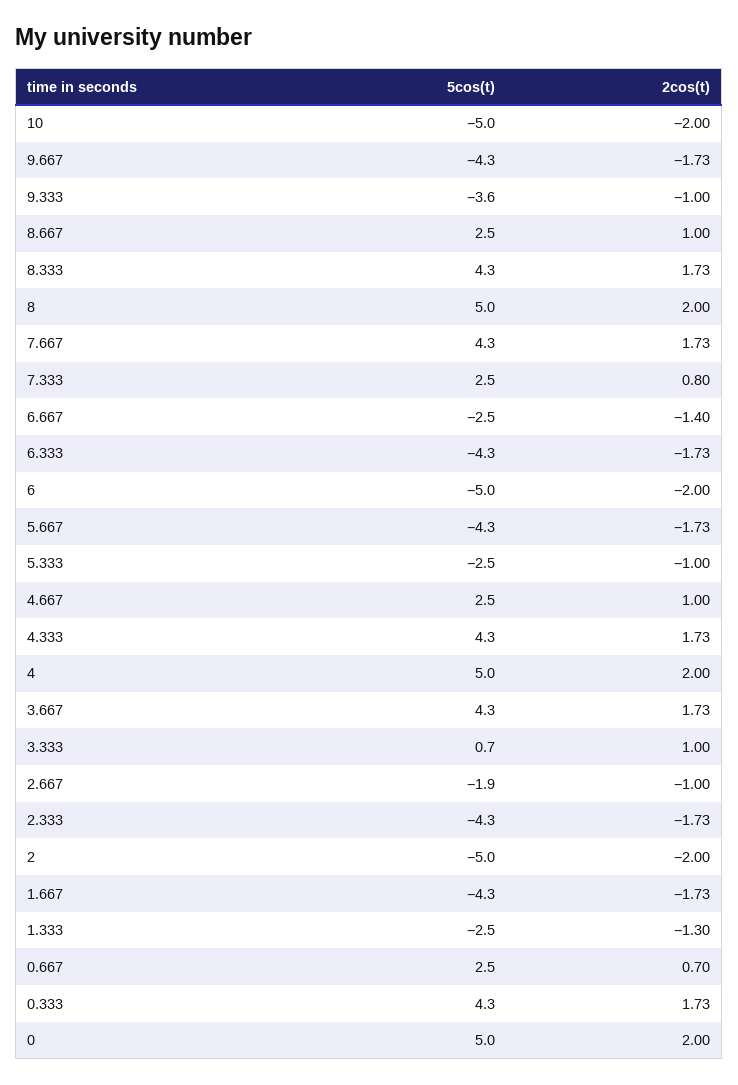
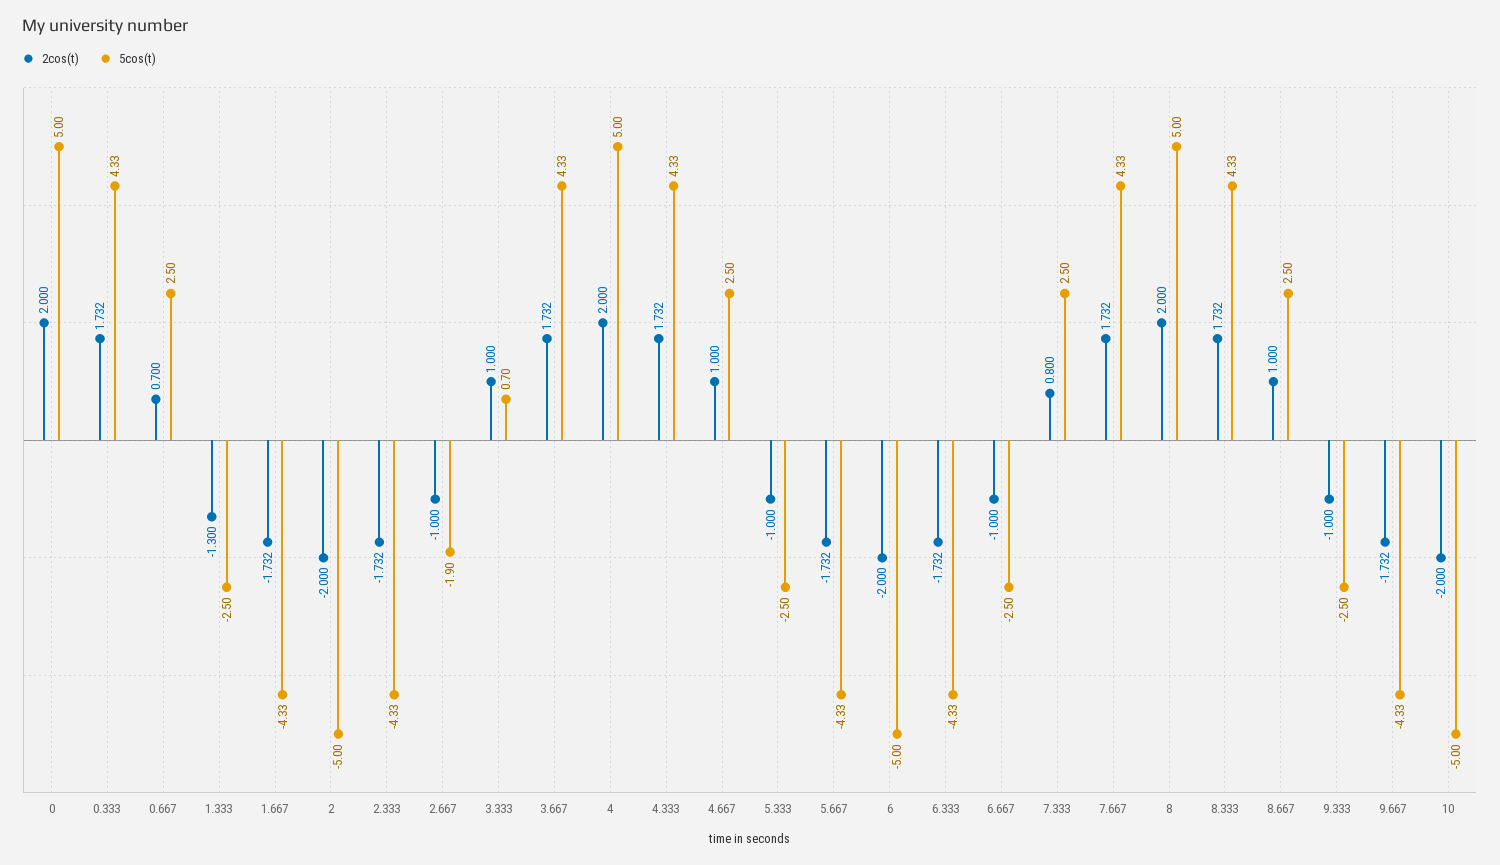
  {
    "5cos(t)": {
      "10": -5,
      "9.667": -4.33,
-     "9.333": -3.6,
+     "9.333": -2.5,
      "8.667": 2.5,
      "8.333": 4.33,
      "8": 5,
      "7.667": 4.33,
      "7.333": 2.5,
      "6.667": -2.5,
      "6.333": -4.33,
      "6": -5,
      "5.667": -4.33,
      "5.333": -2.5,
      "4.667": 2.5,
      "4.333": 4.33,
      "4": 5,
      "3.667": 4.33,
      "3.333": 0.7,
      "2.667": -1.9,
      "2.333": -4.33,
      "2": -5,
      "1.667": -4.33,
      "1.333": -2.5,
      "0.667": 2.5,
      "0.333": 4.33,
      "0": 5
    },
    "2cos(t)": {
      "10": -2,
      "9.667": -1.732,
      "9.333": -1,
      "8.667": 1,
      "8.333": 1.732,
      "8": 2,
      "7.667": 1.732,
      "7.333": 0.8,
-     "6.667": -1.4,
+     "6.667": -1,
      "6.333": -1.732,
      "6": -2,
      "5.667": -1.732,
      "5.333": -1,
      "4.667": 1,
      "4.333": 1.732,
      "4": 2,
      "3.667": 1.732,
      "3.333": 1,
      "2.667": -1,
      "2.333": -1.732,
      "2": -2,
      "1.667": -1.732,
      "1.333": -1.3,
      "0.667": 0.7,
      "0.333": 1.732,
      "0": 2
    }
  }

